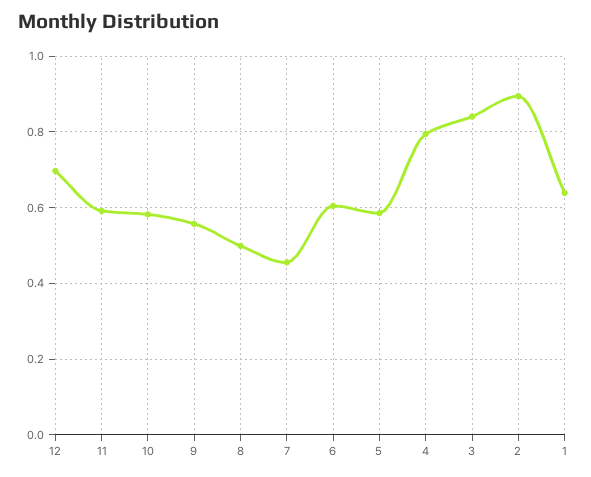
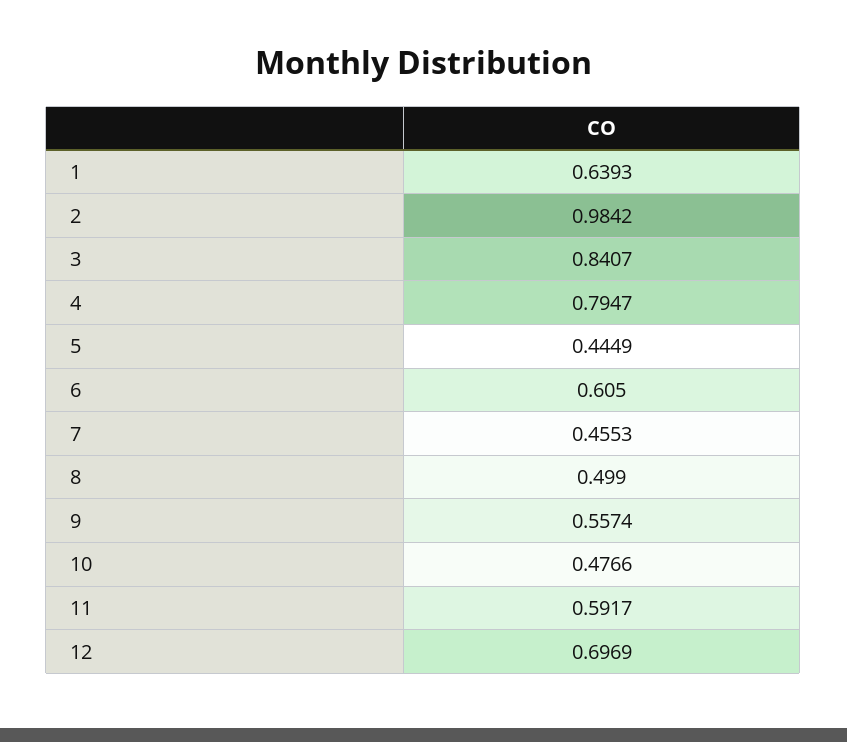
  {
    "12": 0.6969,
    "11": 0.5917,
-   "10": 0.58,
+   "10": 0.4766,
    "9": 0.5574,
    "8": 0.499,
    "7": 0.4553,
    "6": 0.605,
-   "5": 0.58,
+   "5": 0.4449,
    "4": 0.7947,
    "3": 0.8407,
-   "2": 0.9,
+   "2": 0.9842,
    "1": 0.6393
  }

